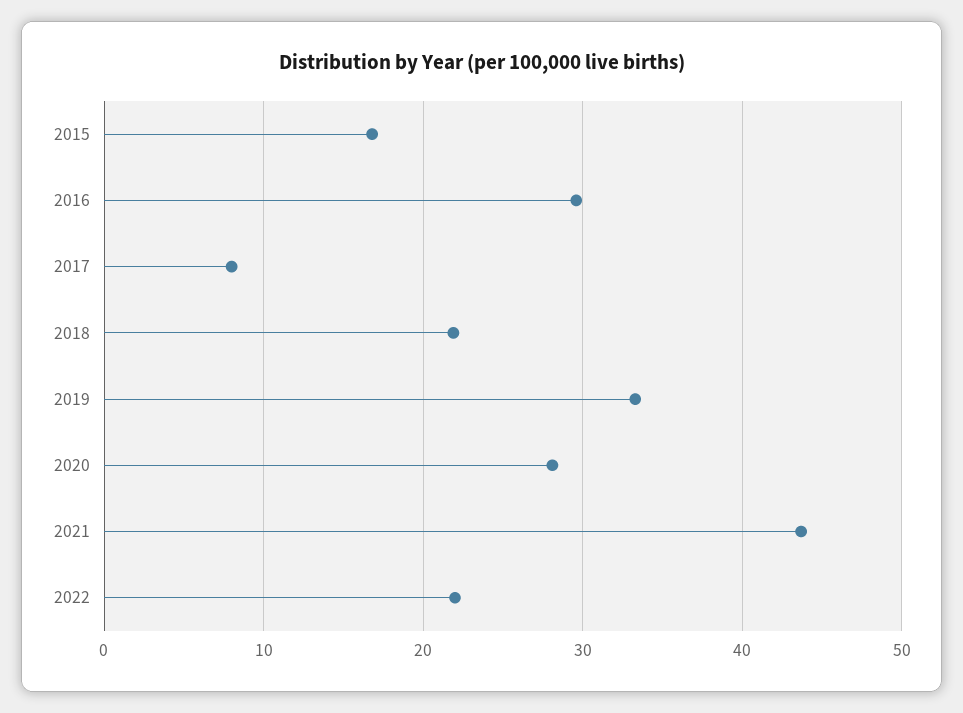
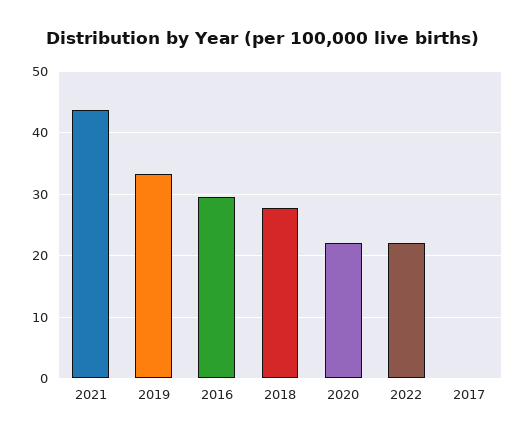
  {
-   "2015": 17,
    "2016": 30,
-   "2017": 8,
+   "2017": 0,
-   "2018": 22,
+   "2018": 28,
    "2019": 33,
-   "2020": 28,
+   "2020": 22,
    "2021": 44,
    "2022": 22
  }

